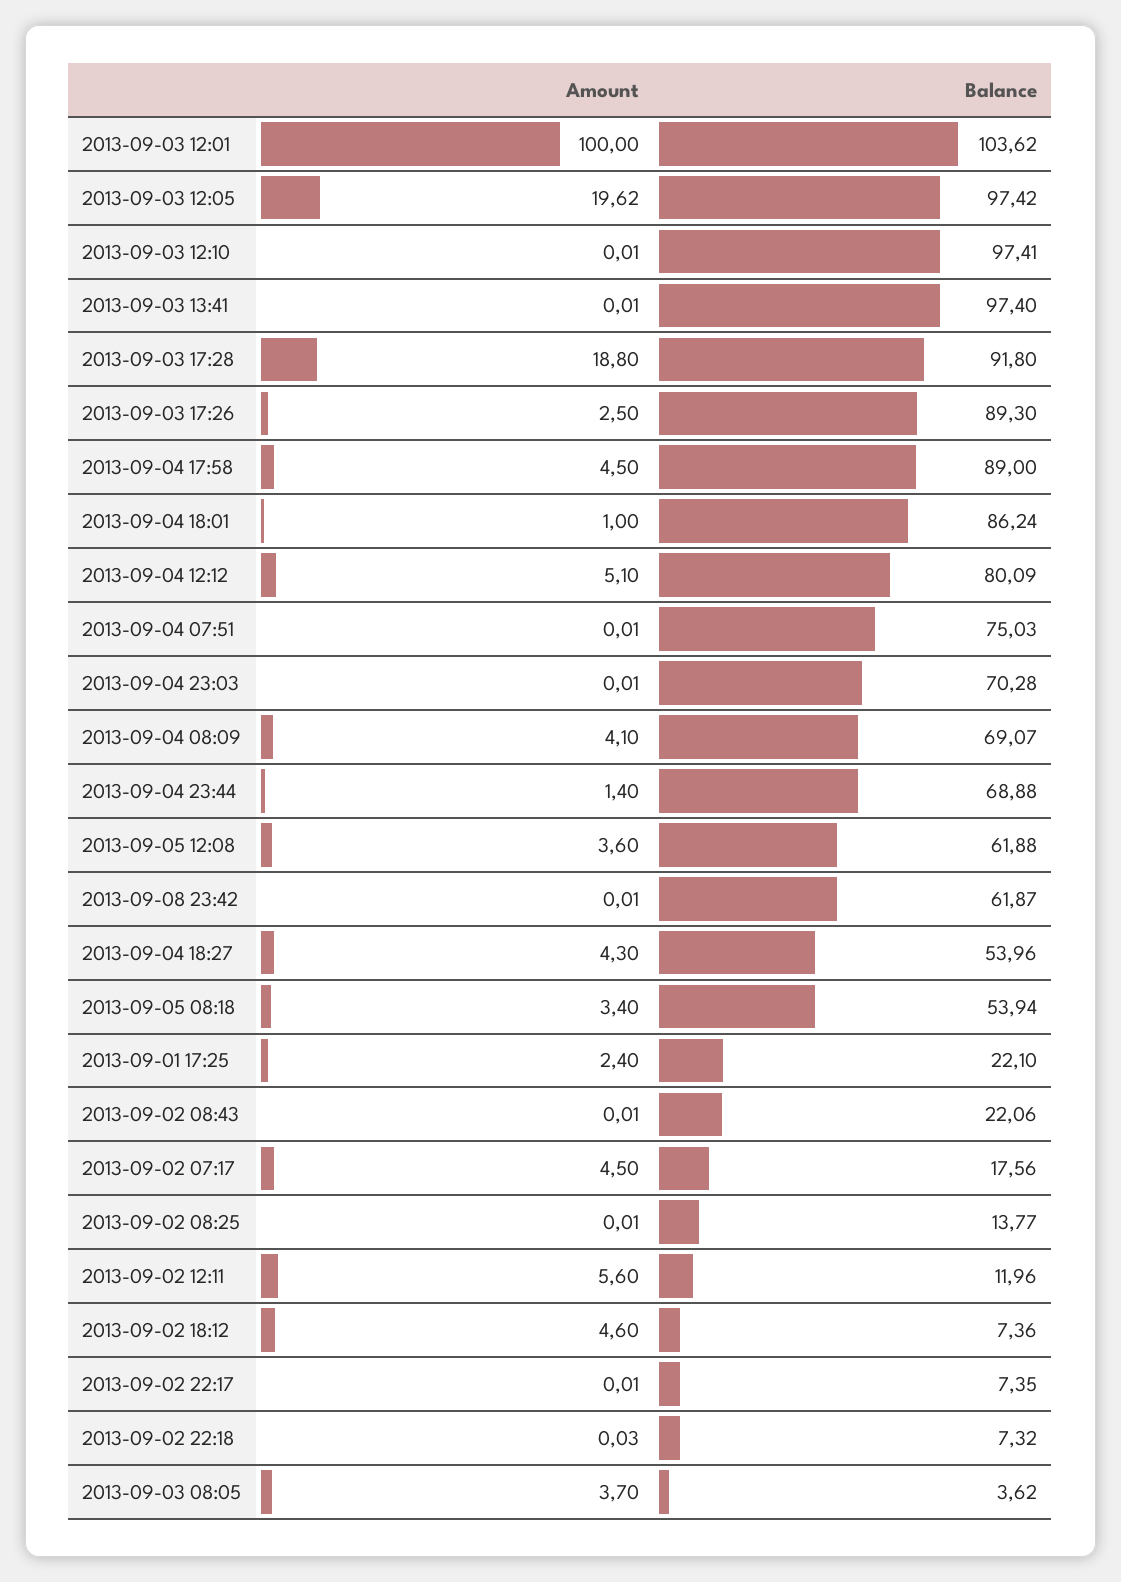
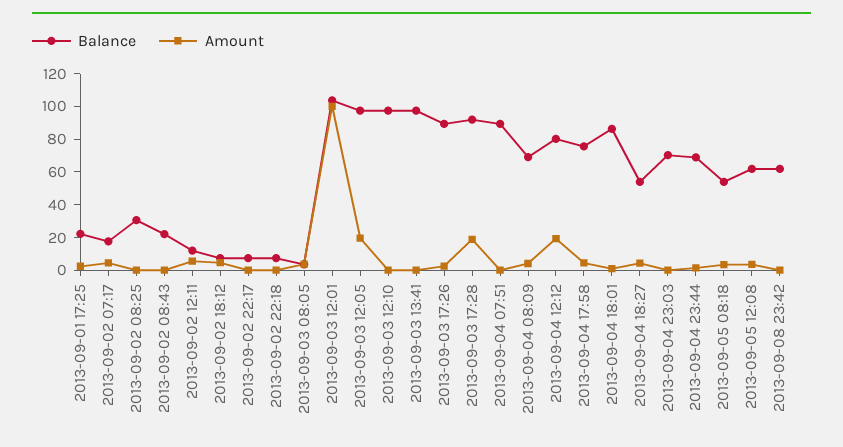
  {
    "Amount": {
      "2013-09-03 12:01": 100,
      "2013-09-03 12:05": 19.62,
      "2013-09-03 12:10": 0.01,
      "2013-09-03 13:41": 0.01,
      "2013-09-03 17:28": 18.8,
      "2013-09-03 17:26": 2.5,
      "2013-09-04 17:58": 4.5,
      "2013-09-04 18:01": 1,
-     "2013-09-04 12:12": 5.1,
+     "2013-09-04 12:12": 20,
      "2013-09-04 07:51": 0.01,
      "2013-09-04 23:03": 0.01,
      "2013-09-04 08:09": 4.1,
      "2013-09-04 23:44": 1.4,
      "2013-09-05 12:08": 3.6,
      "2013-09-08 23:42": 0.01,
      "2013-09-04 18:27": 4.3,
      "2013-09-05 08:18": 3.4,
      "2013-09-01 17:25": 2.4,
      "2013-09-02 08:43": 0.01,
      "2013-09-02 07:17": 4.5,
      "2013-09-02 08:25": 0.01,
      "2013-09-02 12:11": 5.6,
      "2013-09-02 18:12": 4.6,
      "2013-09-02 22:17": 0.01,
      "2013-09-02 22:18": 0.03,
      "2013-09-03 08:05": 3.7
    },
    "Balance": {
      "2013-09-03 12:01": 103.62,
      "2013-09-03 12:05": 97.42,
      "2013-09-03 12:10": 97.41,
      "2013-09-03 13:41": 97.4,
      "2013-09-03 17:28": 91.8,
      "2013-09-03 17:26": 89.3,
-     "2013-09-04 17:58": 89,
+     "2013-09-04 17:58": 75,
      "2013-09-04 18:01": 86.24,
      "2013-09-04 12:12": 80.09,
-     "2013-09-04 07:51": 75.03,
+     "2013-09-04 07:51": 90,
      "2013-09-04 23:03": 70.28,
      "2013-09-04 08:09": 69.07,
      "2013-09-04 23:44": 68.88,
      "2013-09-05 12:08": 61.88,
      "2013-09-08 23:42": 61.87,
      "2013-09-04 18:27": 53.96,
      "2013-09-05 08:18": 53.94,
      "2013-09-01 17:25": 22.1,
      "2013-09-02 08:43": 22.06,
      "2013-09-02 07:17": 17.56,
-     "2013-09-02 08:25": 13.77,
+     "2013-09-02 08:25": 30,
      "2013-09-02 12:11": 11.96,
      "2013-09-02 18:12": 7.36,
      "2013-09-02 22:17": 7.35,
      "2013-09-02 22:18": 7.32,
      "2013-09-03 08:05": 3.62
    }
  }

